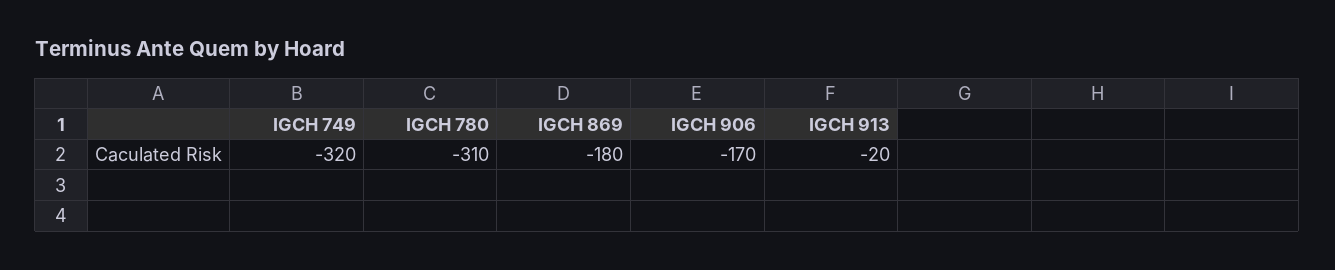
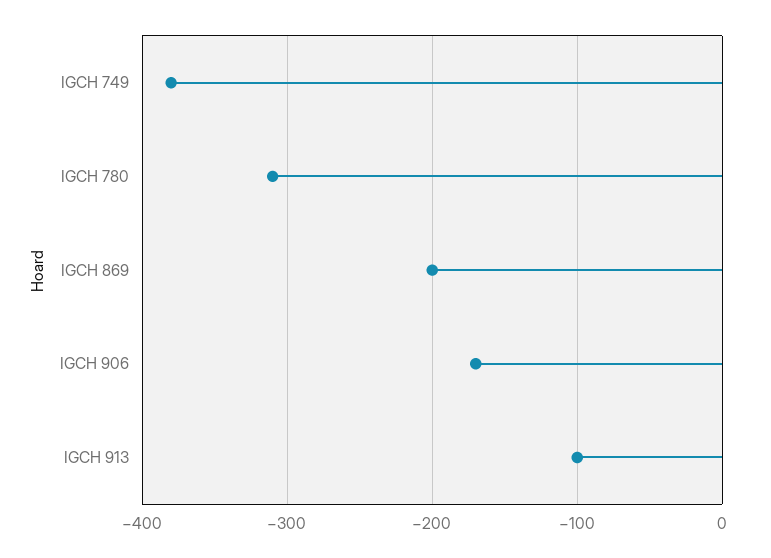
  {
-   "IGCH 749": -320,
+   "IGCH 749": -380,
    "IGCH 780": -310,
-   "IGCH 869": -180,
+   "IGCH 869": -200,
    "IGCH 906": -170,
-   "IGCH 913": -20
+   "IGCH 913": -100
  }

